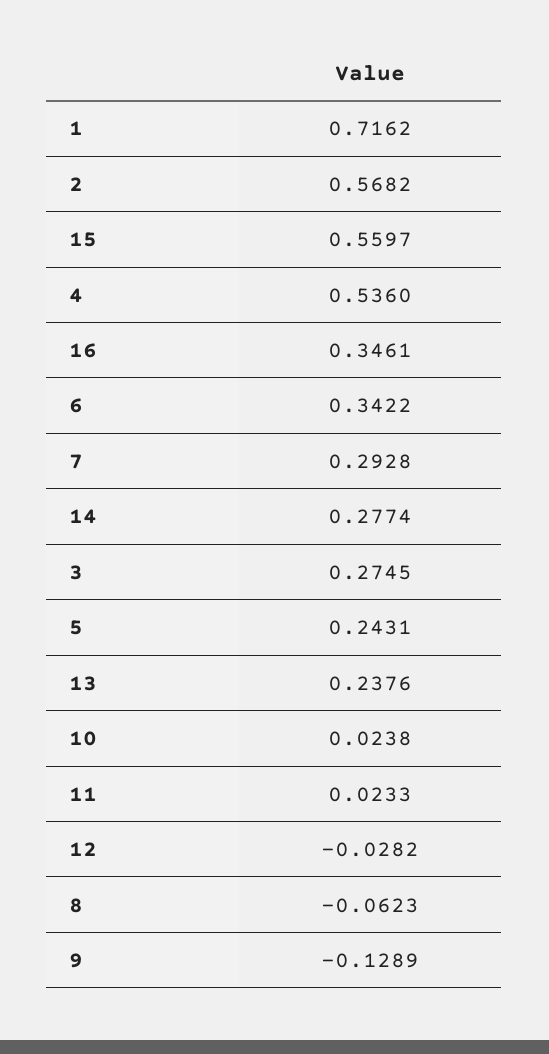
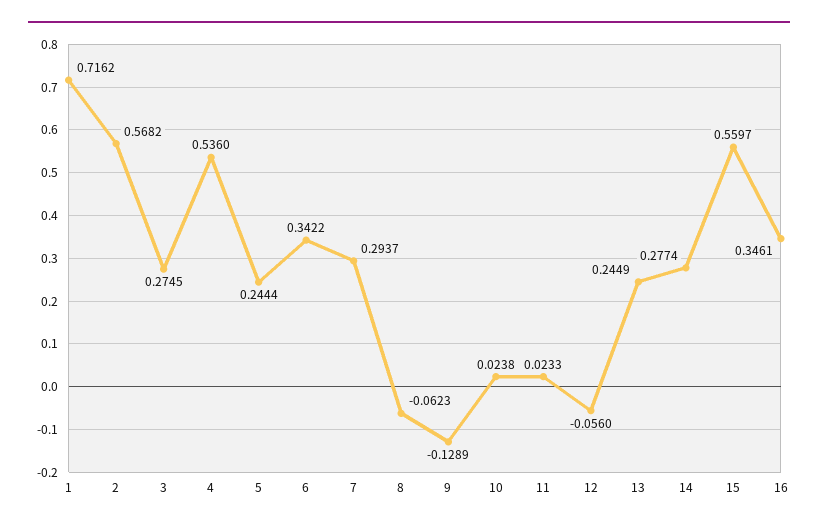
  {
    "1": 0.7162,
    "2": 0.5682,
    "15": 0.5597,
    "4": 0.536,
    "16": 0.3461,
    "6": 0.3422,
-   "7": 0.2928,
+   "7": 0.2937,
    "14": 0.2774,
    "3": 0.2745,
-   "5": 0.2431,
+   "5": 0.2444,
-   "13": 0.2376,
+   "13": 0.2449,
    "10": 0.0238,
    "11": 0.0233,
-   "12": -0.0282,
+   "12": -0.056,
    "8": -0.0623,
    "9": -0.1289
  }

